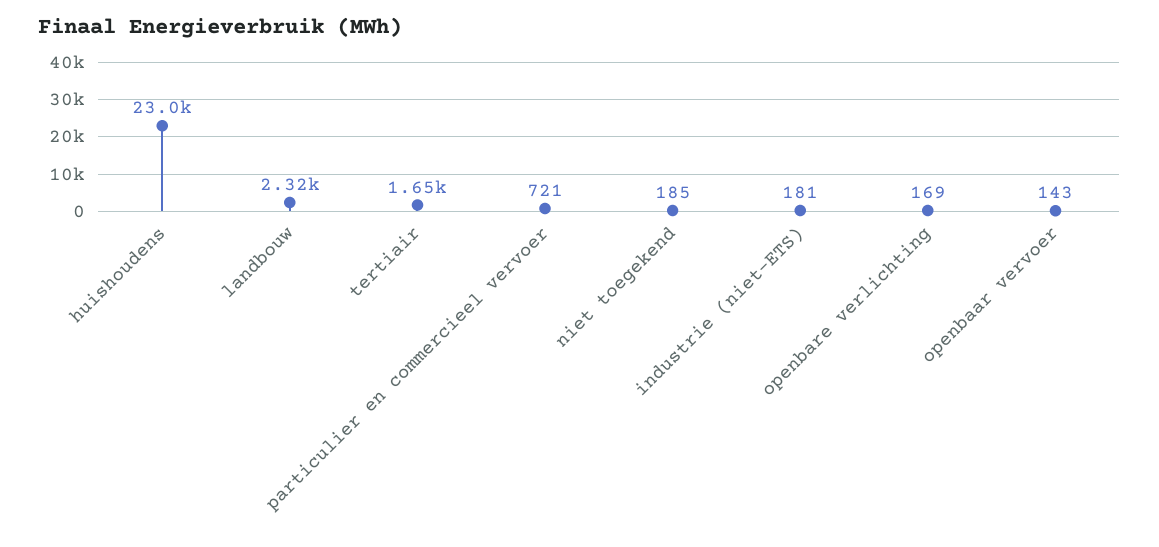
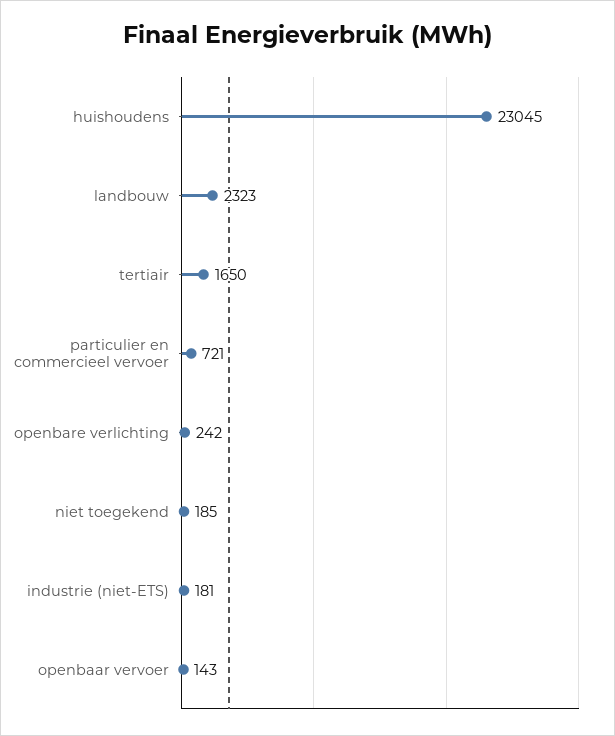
  {
    "huishoudens": 23045,
    "landbouw": 2323,
    "tertiair": 1650,
    "particulier en commercieel vervoer": 721,
    "niet toegekend": 185,
    "industrie (niet-ETS)": 181,
-   "openbare verlichting": 169,
+   "openbare verlichting": 242,
    "openbaar vervoer": 143
  }

